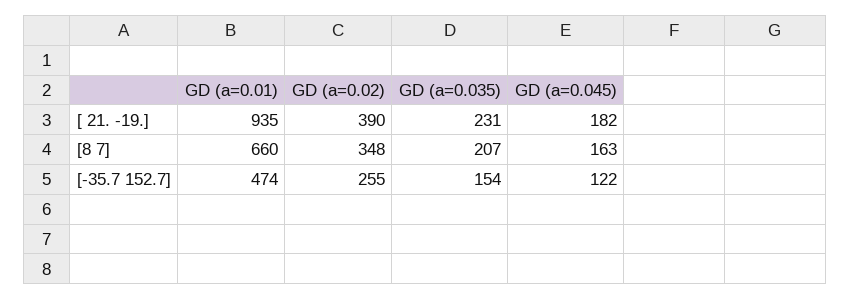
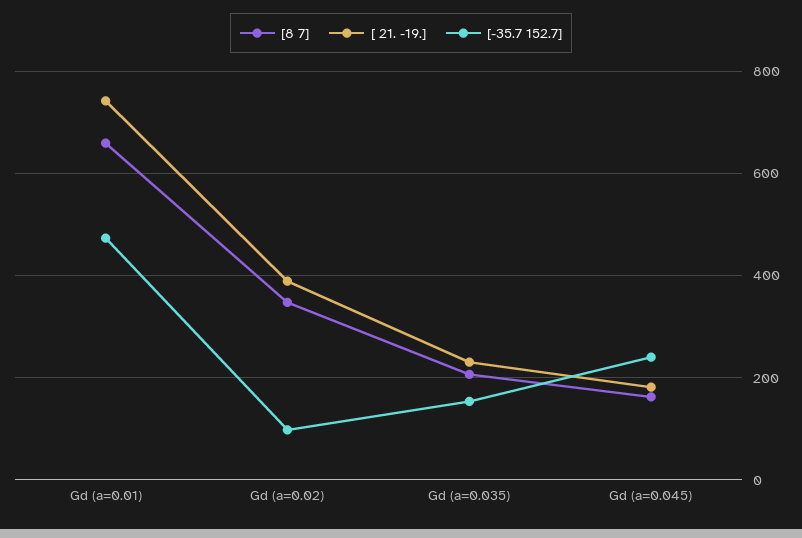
  {
    "[ 21. -19.]": {
-     "GD (a=0.01)": 935,
+     "GD (a=0.01)": 740,
      "GD (a=0.02)": 390,
      "GD (a=0.035)": 231,
      "GD (a=0.045)": 182
    },
    "[8 7]": {
      "GD (a=0.01)": 660,
      "GD (a=0.02)": 348,
      "GD (a=0.035)": 207,
      "GD (a=0.045)": 163
    },
    "[-35.7 152.7]": {
      "GD (a=0.01)": 474,
-     "GD (a=0.02)": 255,
+     "GD (a=0.02)": 100,
      "GD (a=0.035)": 154,
-     "GD (a=0.045)": 122
+     "GD (a=0.045)": 240
    }
  }

